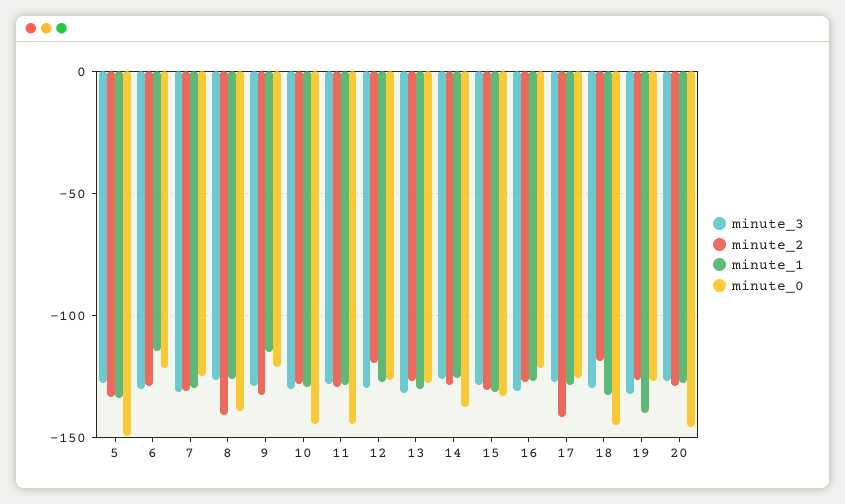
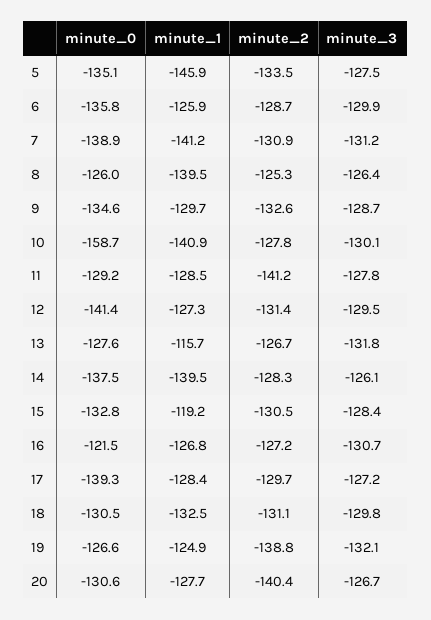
  {
    "minute_3": {
      "5": -127.5,
      "6": -129.9,
      "7": -131.2,
      "8": -126.4,
      "9": -128.7,
      "10": -130.1,
      "11": -127.8,
      "12": -129.5,
      "13": -131.8,
      "14": -126.1,
      "15": -128.4,
      "16": -130.7,
      "17": -127.2,
      "18": -129.8,
      "19": -132.1,
      "20": -126.7
    },
    "minute_2": {
      "5": -133.5,
      "6": -128.7,
      "7": -130.9,
-     "8": -140,
+     "8": -125.3,
      "9": -132.6,
      "10": -127.8,
-     "11": -130,
+     "11": -141.2,
-     "12": -120,
+     "12": -131.4,
      "13": -126.7,
      "14": -128.3,
      "15": -130.5,
      "16": -127.2,
-     "17": -140,
+     "17": -129.7,
-     "18": -120,
+     "18": -131.1,
-     "19": -125,
+     "19": -138.8,
-     "20": -130
+     "20": -140.4
    },
    "minute_1": {
-     "5": -135,
+     "5": -145.9,
-     "6": -115,
+     "6": -125.9,
-     "7": -130,
+     "7": -141.2,
-     "8": -125,
+     "8": -139.5,
-     "9": -115,
+     "9": -129.7,
-     "10": -130,
+     "10": -140.9,
      "11": -128.5,
      "12": -127.3,
-     "13": -130,
+     "13": -115.7,
-     "14": -125,
+     "14": -139.5,
-     "15": -130,
+     "15": -119.2,
      "16": -126.8,
      "17": -128.4,
      "18": -132.5,
-     "19": -140,
+     "19": -124.9,
      "20": -127.7
    },
    "minute_0": {
-     "5": -150,
+     "5": -135.1,
-     "6": -120,
+     "6": -135.8,
-     "7": -125,
+     "7": -138.9,
-     "8": -140,
+     "8": -126,
-     "9": -120,
+     "9": -134.6,
-     "10": -145,
+     "10": -158.7,
-     "11": -145,
+     "11": -129.2,
-     "12": -125,
+     "12": -141.4,
      "13": -127.6,
      "14": -137.5,
      "15": -132.8,
      "16": -121.5,
-     "17": -125,
+     "17": -139.3,
-     "18": -145,
+     "18": -130.5,
      "19": -126.6,
-     "20": -145
+     "20": -130.6
    }
  }

